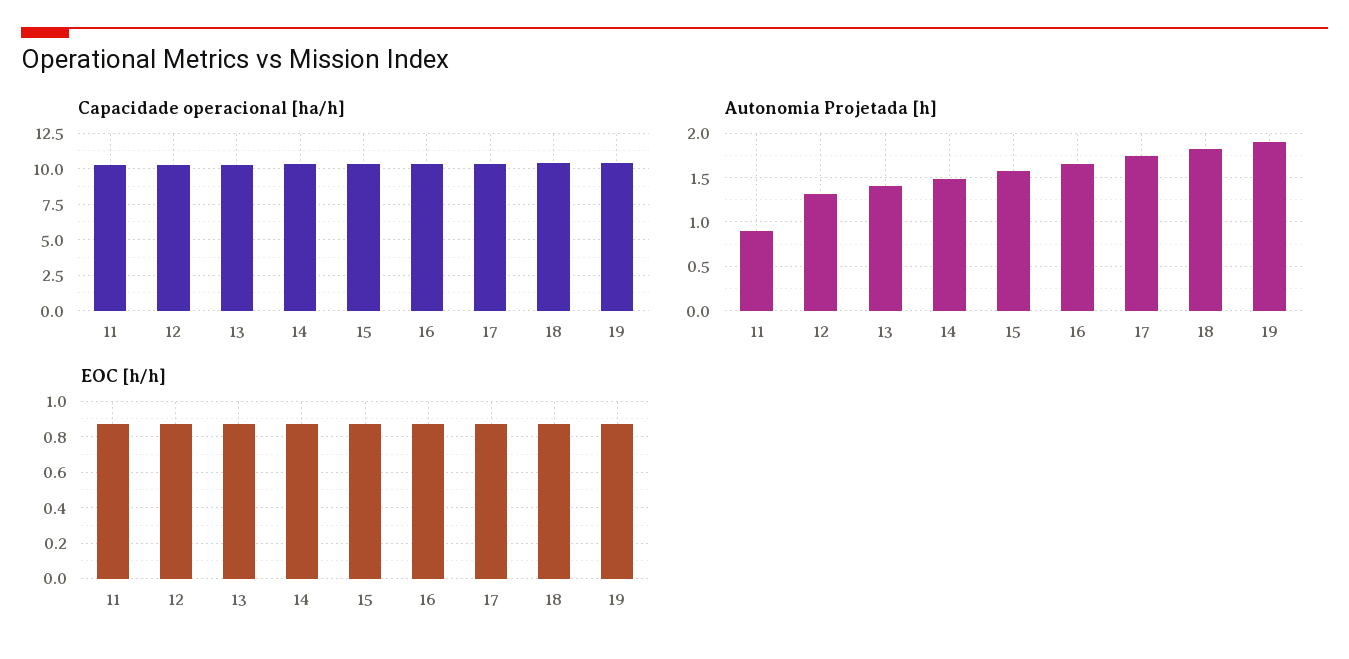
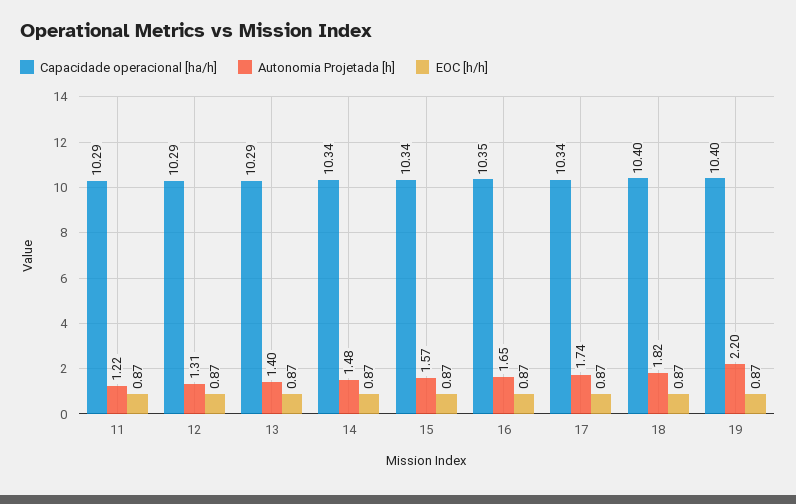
  {
    "Capacidade operacional [ha/h]": {
      "11": 10.29,
      "12": 10.29,
      "13": 10.29,
      "14": 10.34,
      "15": 10.34,
      "16": 10.35,
      "17": 10.34,
      "18": 10.4,
      "19": 10.4
    },
    "Autonomia Projetada [h]": {
-     "11": 0.9,
+     "11": 1.22,
      "12": 1.31,
      "13": 1.4,
      "14": 1.48,
      "15": 1.57,
      "16": 1.65,
      "17": 1.74,
      "18": 1.82,
-     "19": 1.9
+     "19": 2.2
    },
    "EOC [h/h]": {
      "11": 0.87,
      "12": 0.87,
      "13": 0.87,
      "14": 0.87,
      "15": 0.87,
      "16": 0.87,
      "17": 0.87,
      "18": 0.87,
      "19": 0.87
    }
  }

